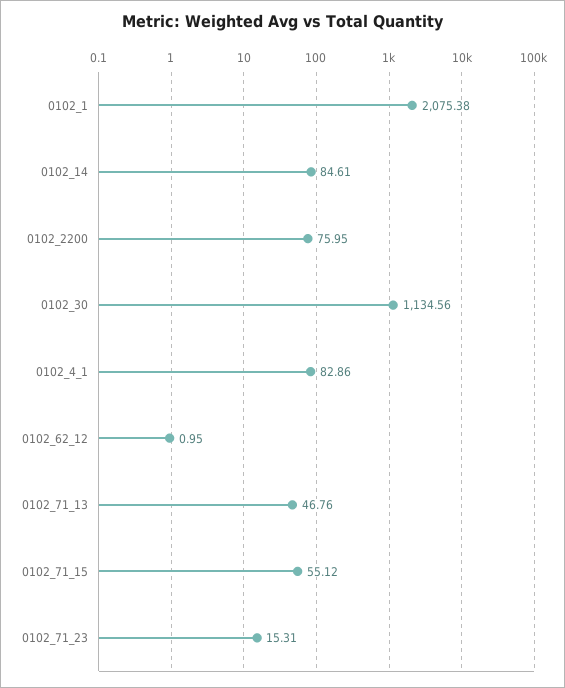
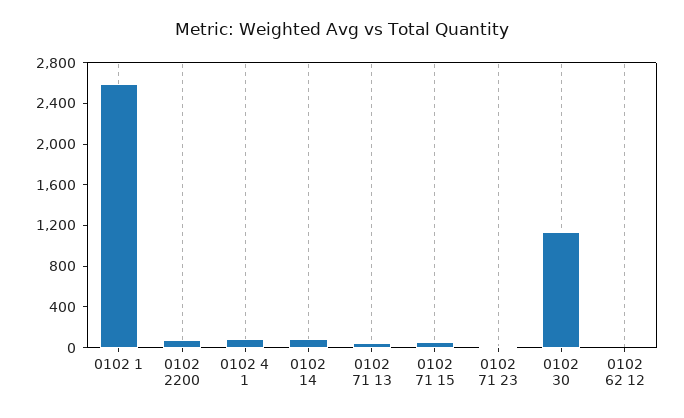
  {
-   "0102_1": 2075.38,
+   "0102_1": 2600,
    "0102_14": 84.61,
    "0102_2200": 75.95,
    "0102_30": 1134.56,
    "0102_4_1": 82.86,
    "0102_62_12": 0.95,
    "0102_71_13": 46.76,
    "0102_71_15": 55.12,
    "0102_71_23": 15.31
  }

